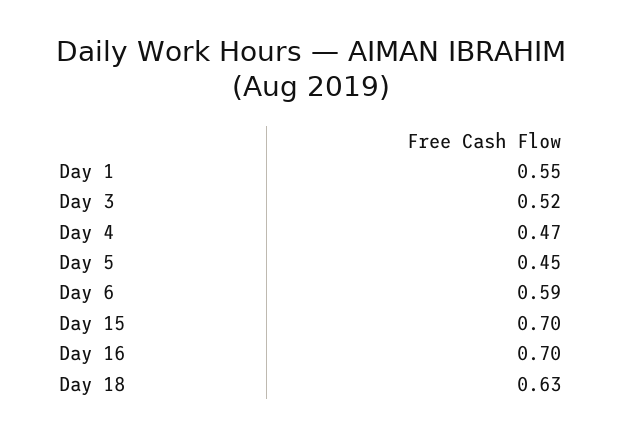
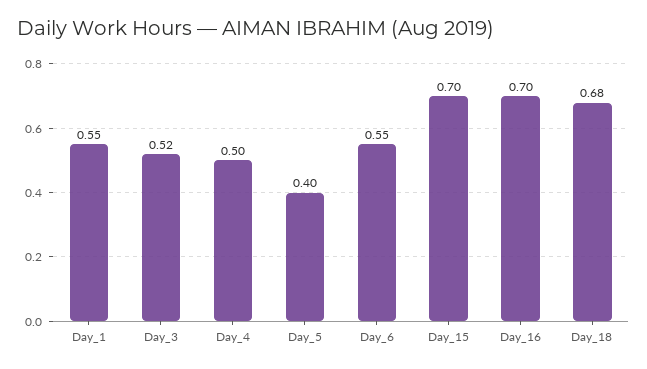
  {
    "Day 1": 0.55,
    "Day 3": 0.52,
-   "Day 4": 0.47,
+   "Day 4": 0.5,
-   "Day 5": 0.45,
+   "Day 5": 0.4,
-   "Day 6": 0.59,
+   "Day 6": 0.55,
    "Day 15": 0.7,
    "Day 16": 0.7,
-   "Day 18": 0.63
+   "Day 18": 0.68
  }

